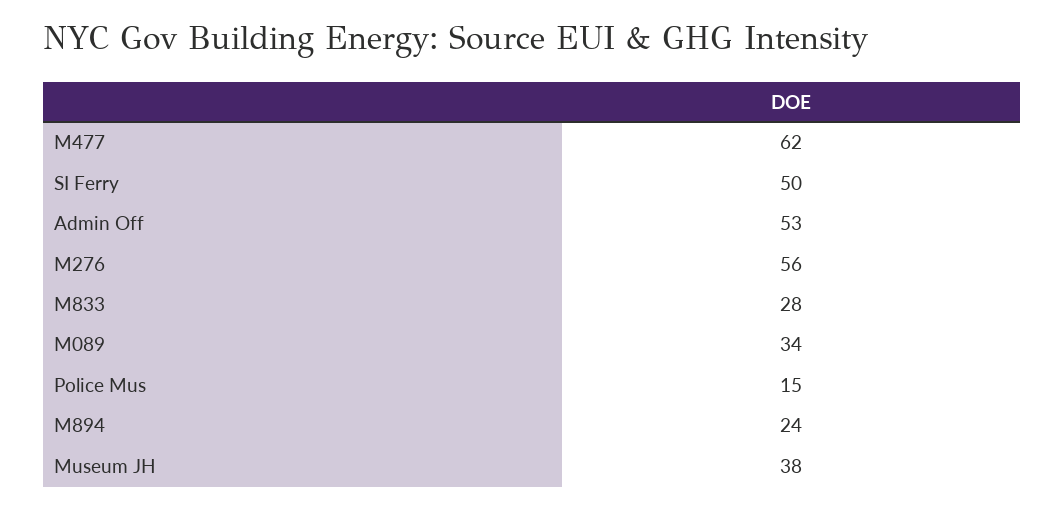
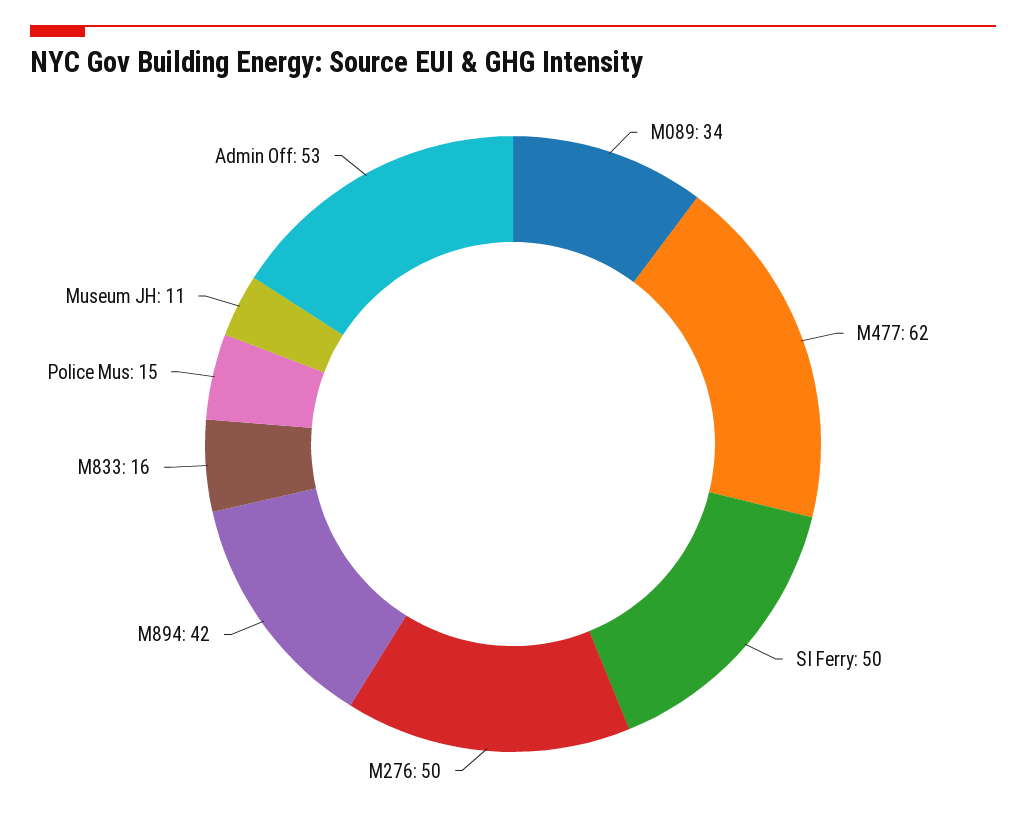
  {
    "M477": 62,
    "SI Ferry": 50,
    "Admin Off": 53,
-   "M276": 56,
+   "M276": 50,
-   "M833": 28,
+   "M833": 16,
    "M089": 34,
    "Police Mus": 15,
-   "M894": 24,
+   "M894": 42,
-   "Museum JH": 38
+   "Museum JH": 11
  }

